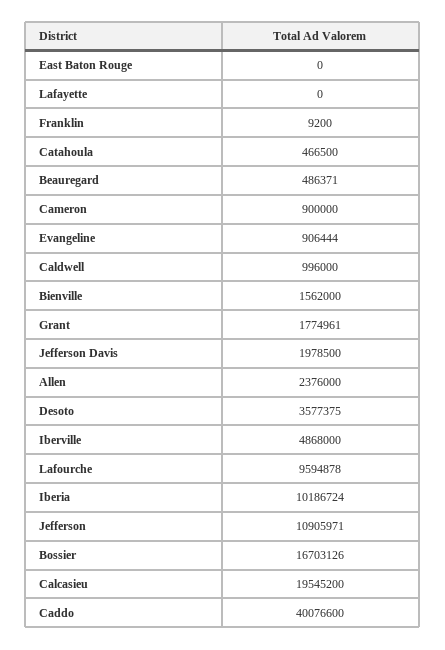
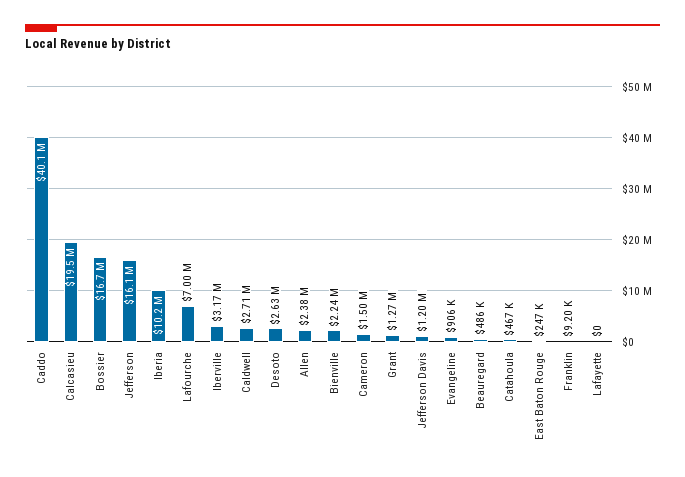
  {
-   "East Baton Rouge": 0,
+   "East Baton Rouge": 247000,
    "Lafayette": 0,
    "Franklin": 9200,
    "Catahoula": 466500,
    "Beauregard": 486371,
-   "Cameron": 900000,
+   "Cameron": 1500000,
    "Evangeline": 906444,
-   "Caldwell": 996000,
+   "Caldwell": 2710000,
-   "Bienville": 1562000,
+   "Bienville": 2240000,
-   "Grant": 1774961,
+   "Grant": 1270000,
-   "Jefferson Davis": 1978500,
+   "Jefferson Davis": 1200000,
    "Allen": 2376000,
-   "Desoto": 3577375,
+   "Desoto": 2630000,
-   "Iberville": 4868000,
+   "Iberville": 3170000,
-   "Lafourche": 9594878,
+   "Lafourche": 7000000,
    "Iberia": 10186724,
-   "Jefferson": 10905971,
+   "Jefferson": 16100000,
    "Bossier": 16703126,
    "Calcasieu": 19545200,
    "Caddo": 40076600
  }

